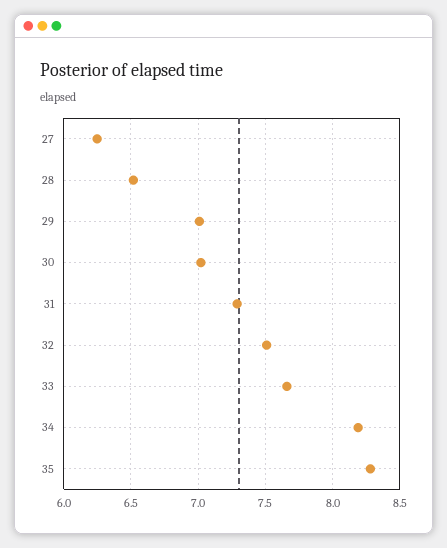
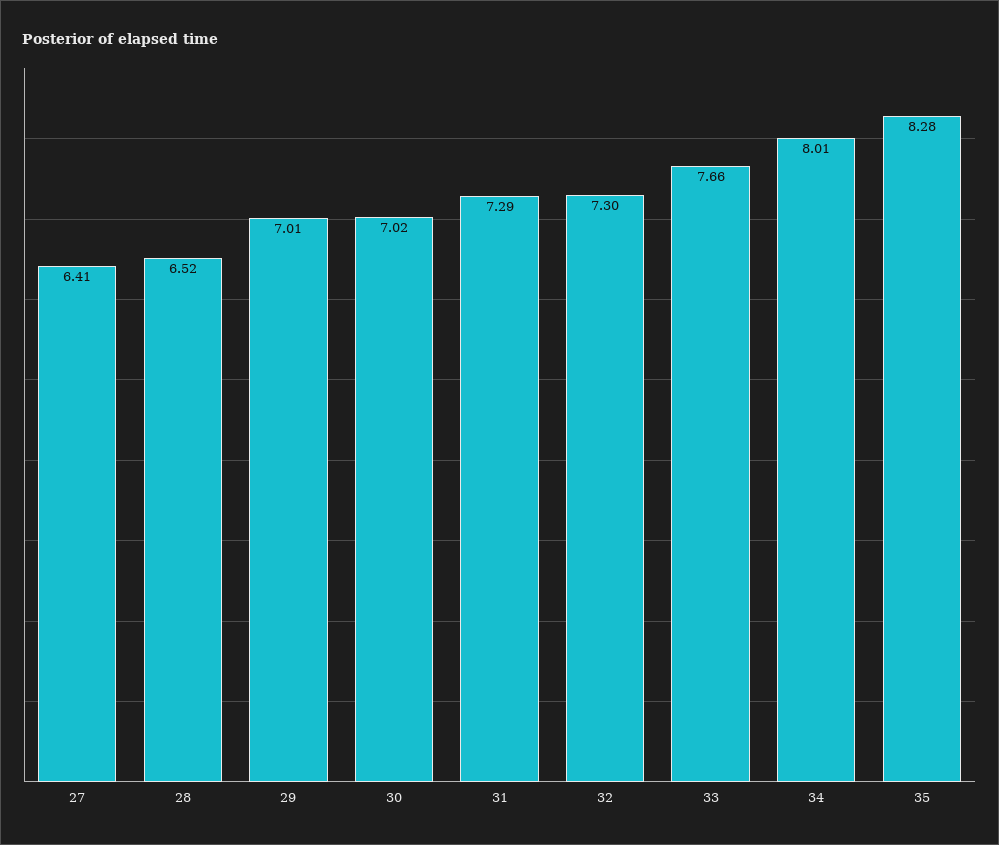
  {
-   "27": 6.25,
+   "27": 6.41,
    "28": 6.52,
    "29": 7.01,
    "30": 7.02,
    "31": 7.29,
-   "32": 7.5,
+   "32": 7.3,
    "33": 7.66,
-   "34": 8.2,
+   "34": 8.01,
    "35": 8.28
  }

